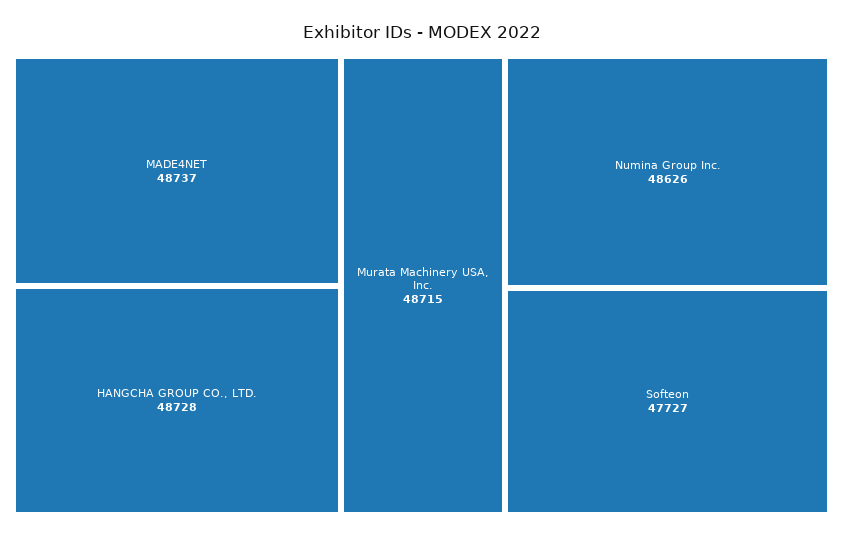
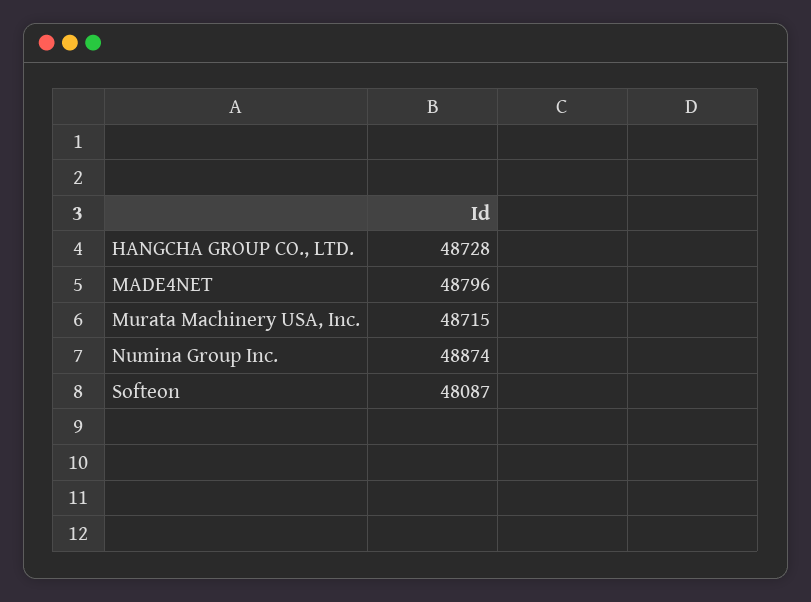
  {
-   "MADE4NET": 48737,
+   "MADE4NET": 48796,
    "HANGCHA GROUP CO., LTD.": 48728,
    "Murata Machinery USA, Inc.": 48715,
-   "Numina Group Inc.": 48626,
+   "Numina Group Inc.": 48874,
-   "Softeon": 47727
+   "Softeon": 48087
  }

